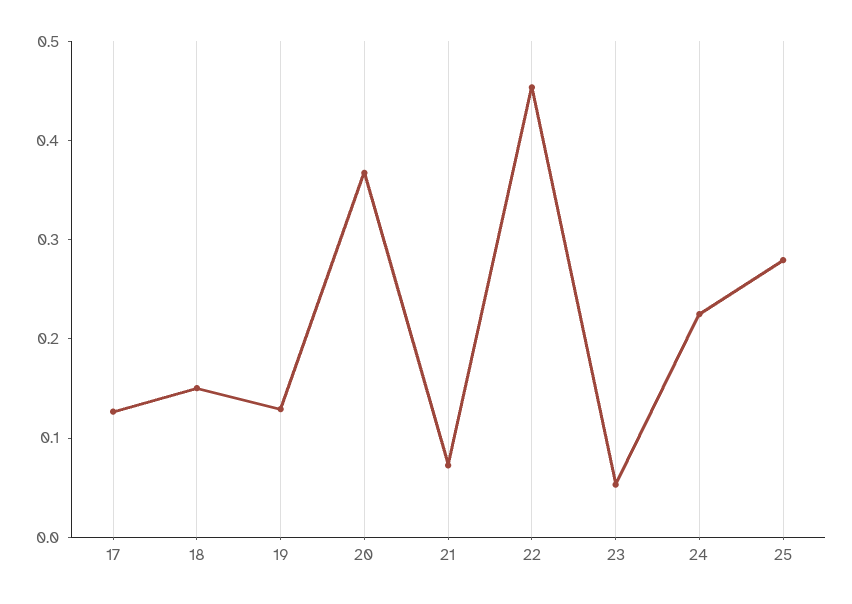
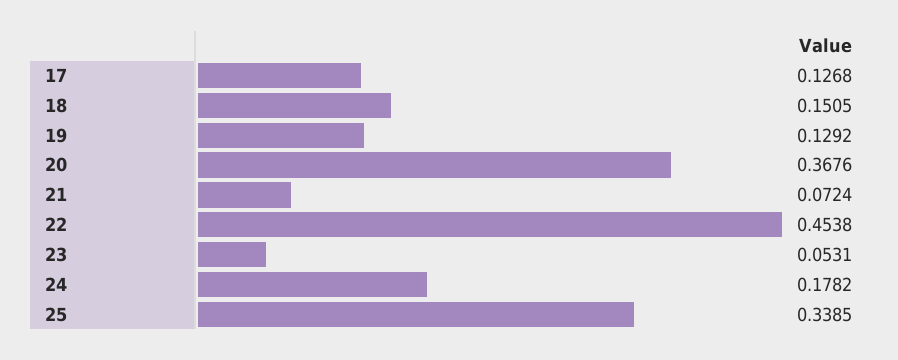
  {
    "17": 0.1268,
    "18": 0.1505,
    "19": 0.1292,
    "20": 0.3676,
    "21": 0.0724,
    "22": 0.4538,
    "23": 0.0531,
-   "24": 0.22,
+   "24": 0.1782,
-   "25": 0.28
+   "25": 0.3385
  }

